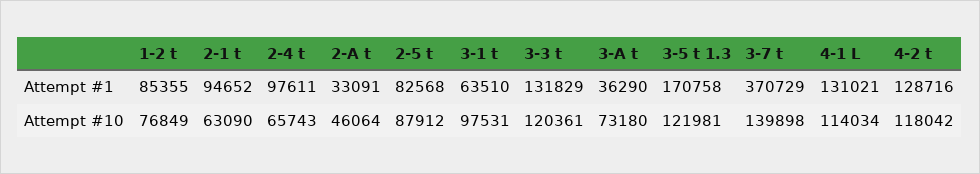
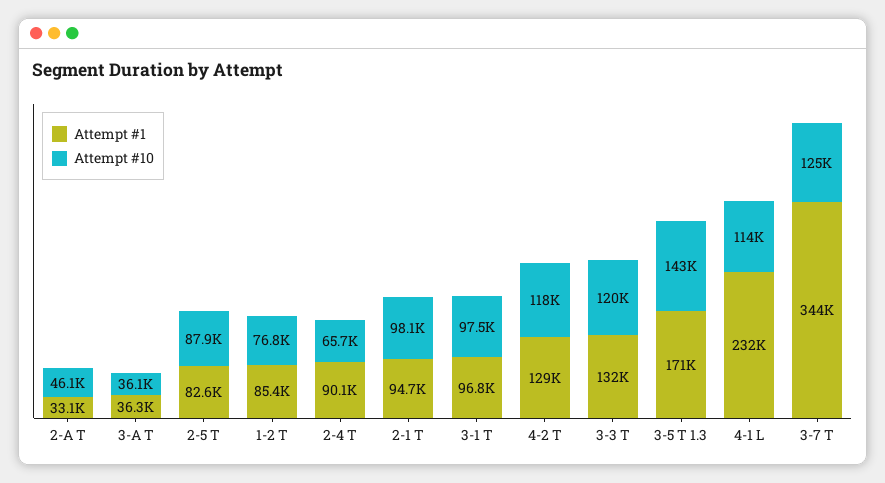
  {
    "Attempt #1": {
      "1-2 t": 85355,
      "2-1 t": 94652,
-     "2-4 t": 97611,
+     "2-4 t": 90100,
      "2-A t": 33091,
      "2-5 t": 82568,
-     "3-1 t": 63510,
+     "3-1 t": 96800,
      "3-3 t": 131829,
      "3-A t": 36290,
      "3-5 t 1.3": 170758,
-     "3-7 t": 370729,
+     "3-7 t": 344000,
-     "4-1 L": 131021,
+     "4-1 L": 232000,
      "4-2 t": 128716
    },
    "Attempt #10": {
      "1-2 t": 76849,
-     "2-1 t": 63090,
+     "2-1 t": 98100,
      "2-4 t": 65743,
      "2-A t": 46064,
      "2-5 t": 87912,
      "3-1 t": 97531,
      "3-3 t": 120361,
-     "3-A t": 73180,
+     "3-A t": 36100,
-     "3-5 t 1.3": 121981,
+     "3-5 t 1.3": 143000,
-     "3-7 t": 139898,
+     "3-7 t": 125000,
      "4-1 L": 114034,
      "4-2 t": 118042
    }
  }

